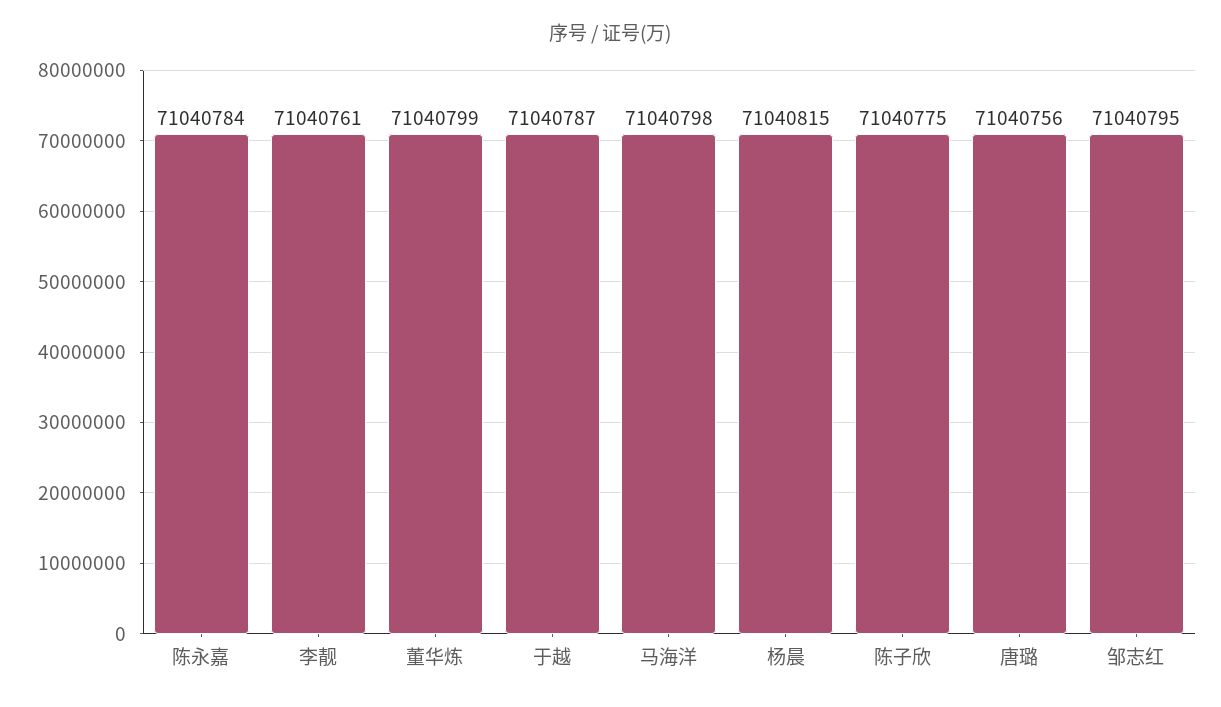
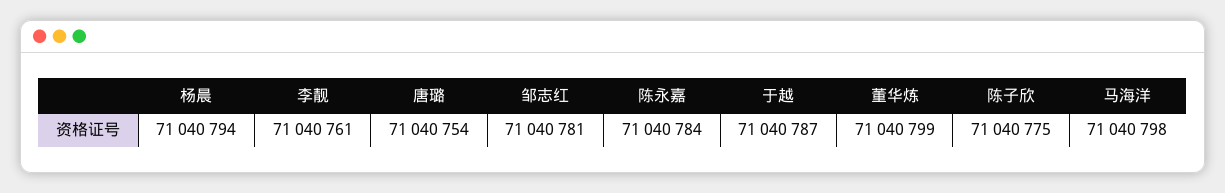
  {
    "陈永嘉": 71040784,
    "李靓": 71040761,
    "董华炼": 71040799,
    "于越": 71040787,
    "马海洋": 71040798,
-   "杨晨": 71040815,
+   "杨晨": 71040794,
    "陈子欣": 71040775,
-   "唐璐": 71040756,
+   "唐璐": 71040754,
-   "邹志红": 71040795
+   "邹志红": 71040781
  }

